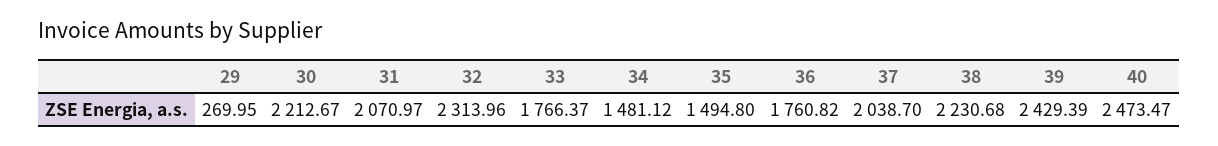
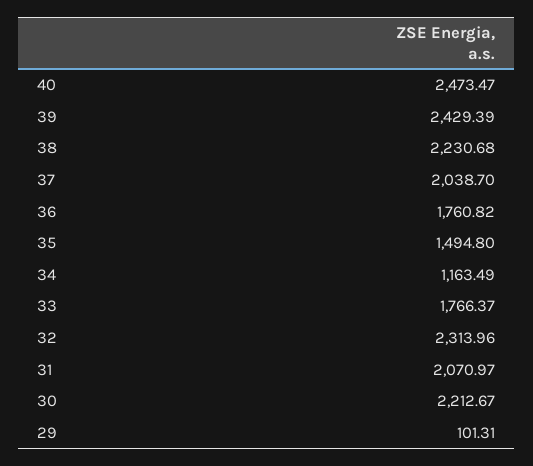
  {
-   "29": 269.95,
+   "29": 101.31,
    "30": 2212.67,
    "31": 2070.97,
    "32": 2313.96,
    "33": 1766.37,
-   "34": 1481.12,
+   "34": 1163.49,
    "35": 1494.8,
    "36": 1760.82,
    "37": 2038.7,
    "38": 2230.68,
    "39": 2429.39,
    "40": 2473.47
  }

